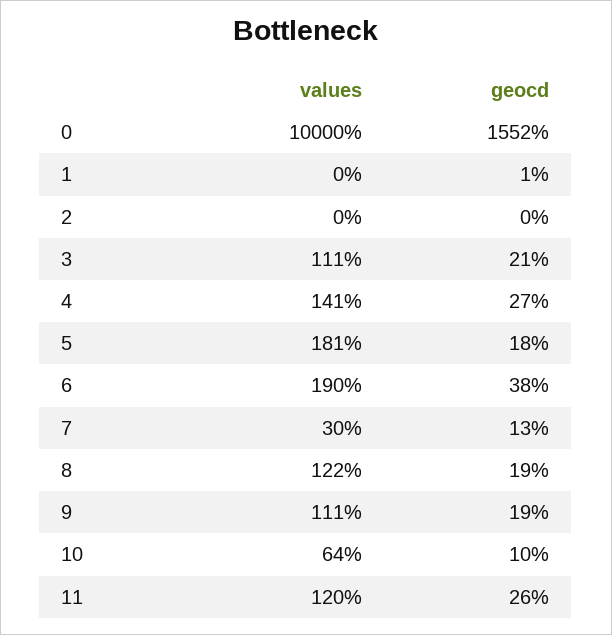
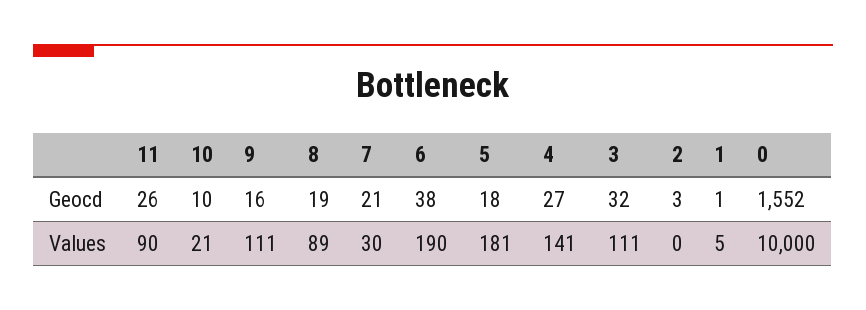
  {
    "values": {
      "0": 10000,
-     "1": 0,
+     "1": 5,
      "2": 0,
      "3": 111,
      "4": 141,
      "5": 181,
      "6": 190,
      "7": 30,
-     "8": 122,
+     "8": 89,
      "9": 111,
-     "10": 64,
+     "10": 21,
-     "11": 120
+     "11": 90
    },
    "geocd": {
      "0": 1552,
      "1": 1,
-     "2": 0,
+     "2": 3,
-     "3": 21,
+     "3": 32,
      "4": 27,
      "5": 18,
      "6": 38,
-     "7": 13,
+     "7": 21,
      "8": 19,
-     "9": 19,
+     "9": 16,
      "10": 10,
      "11": 26
    }
  }

